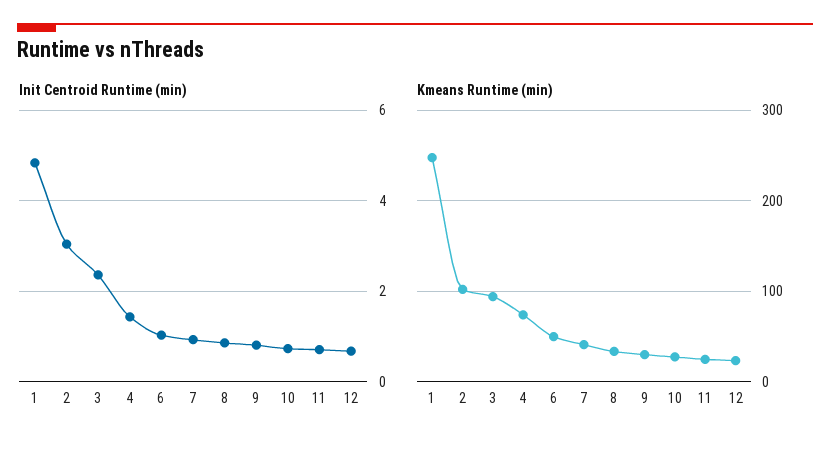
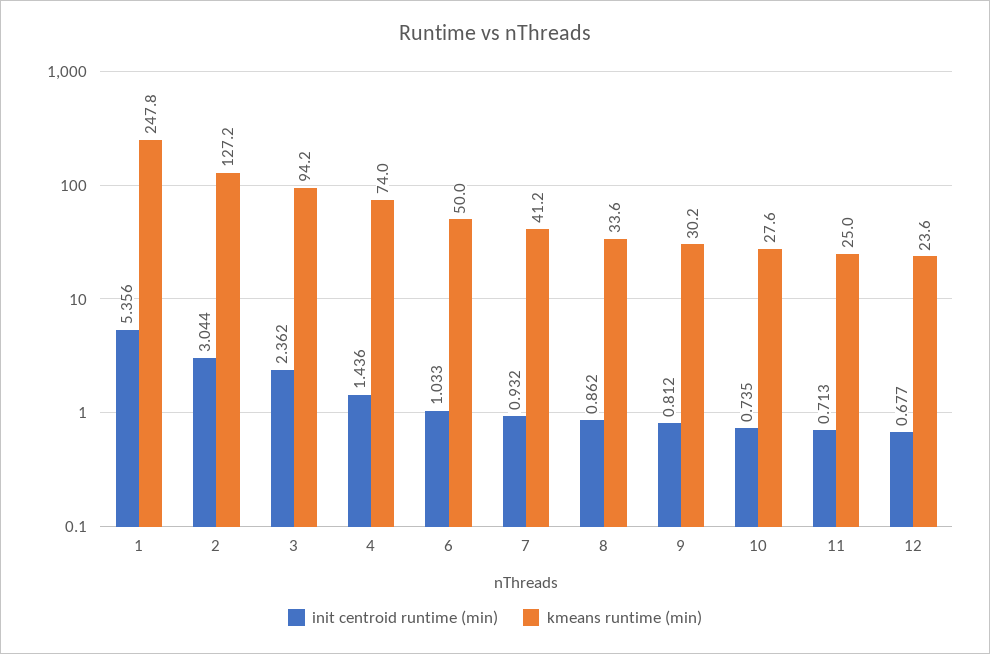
  {
    "Init Centroid Runtime (min)": {
-     "1": 4.8,
+     "1": 5.356,
      "2": 3.044,
      "3": 2.362,
      "4": 1.436,
      "6": 1.033,
      "7": 0.932,
      "8": 0.862,
      "9": 0.812,
      "10": 0.735,
      "11": 0.713,
      "12": 0.677
    },
    "Kmeans Runtime (min)": {
      "1": 247.8,
-     "2": 100,
+     "2": 127.2,
      "3": 94.2,
      "4": 74,
      "6": 50,
      "7": 41.2,
      "8": 33.6,
      "9": 30.2,
      "10": 27.6,
      "11": 25,
      "12": 23.6
    }
  }

